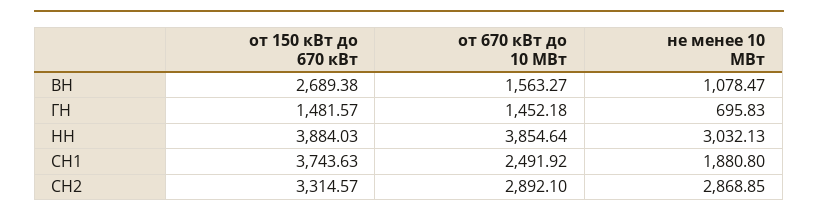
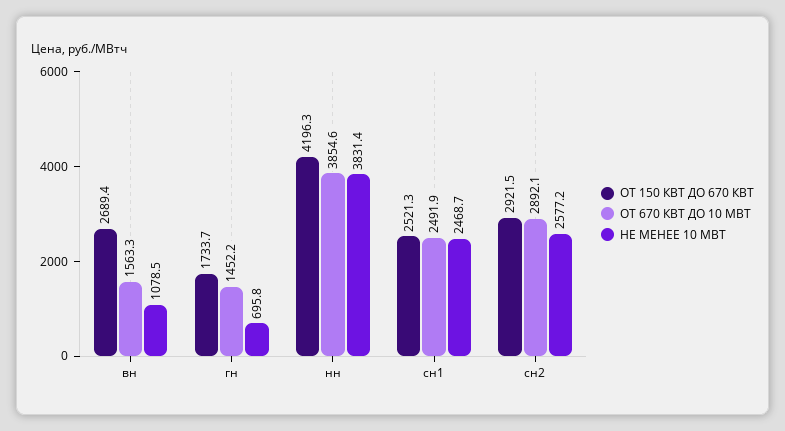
  {
    "от 150 кВт до 670 кВт": {
      "ВН": 2689.38,
-     "ГН": 1481.57,
+     "ГН": 1733.7,
-     "НН": 3884.03,
+     "НН": 4196.3,
-     "СН1": 3743.63,
+     "СН1": 2521.3,
-     "СН2": 3314.57
+     "СН2": 2921.5
    },
    "от 670 кВт до 10 МВт": {
      "ВН": 1563.27,
      "ГН": 1452.18,
      "НН": 3854.64,
      "СН1": 2491.92,
      "СН2": 2892.1
    },
    "не менее 10 МВт": {
      "ВН": 1078.47,
      "ГН": 695.83,
-     "НН": 3032.13,
+     "НН": 3831.4,
-     "СН1": 1880.8,
+     "СН1": 2468.7,
-     "СН2": 2868.85
+     "СН2": 2577.2
    }
  }

